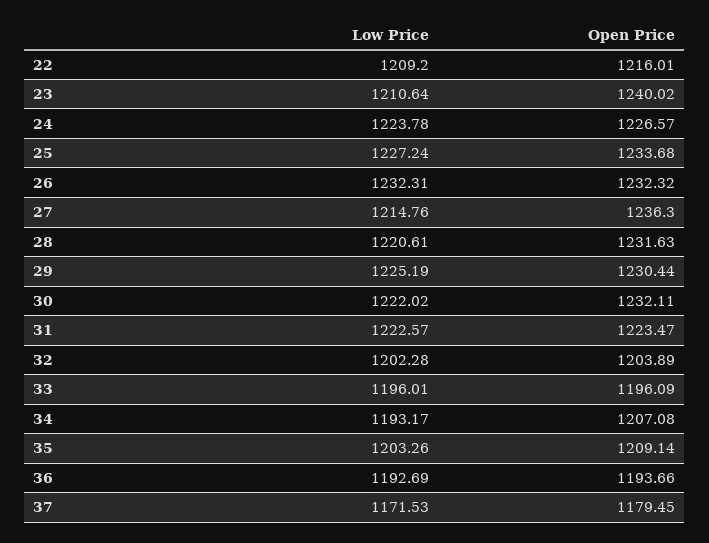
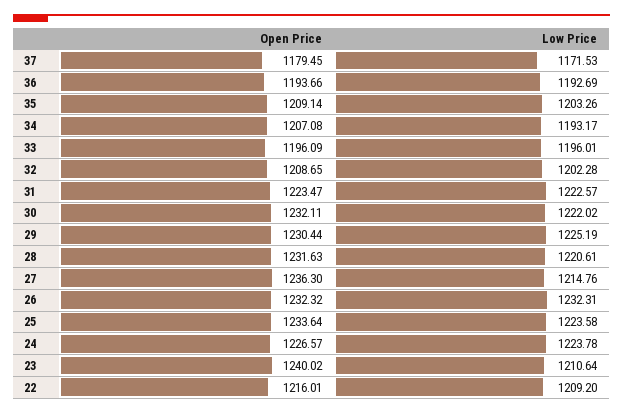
  {
    "Low Price": {
      "22": 1209.2,
      "23": 1210.64,
      "24": 1223.78,
-     "25": 1227.24,
+     "25": 1223.58,
      "26": 1232.31,
      "27": 1214.76,
      "28": 1220.61,
      "29": 1225.19,
      "30": 1222.02,
      "31": 1222.57,
      "32": 1202.28,
      "33": 1196.01,
      "34": 1193.17,
      "35": 1203.26,
      "36": 1192.69,
      "37": 1171.53
    },
    "Open Price": {
      "22": 1216.01,
      "23": 1240.02,
      "24": 1226.57,
-     "25": 1233.68,
+     "25": 1233.64,
      "26": 1232.32,
      "27": 1236.3,
      "28": 1231.63,
      "29": 1230.44,
      "30": 1232.11,
      "31": 1223.47,
-     "32": 1203.89,
+     "32": 1208.65,
      "33": 1196.09,
      "34": 1207.08,
      "35": 1209.14,
      "36": 1193.66,
      "37": 1179.45
    }
  }

